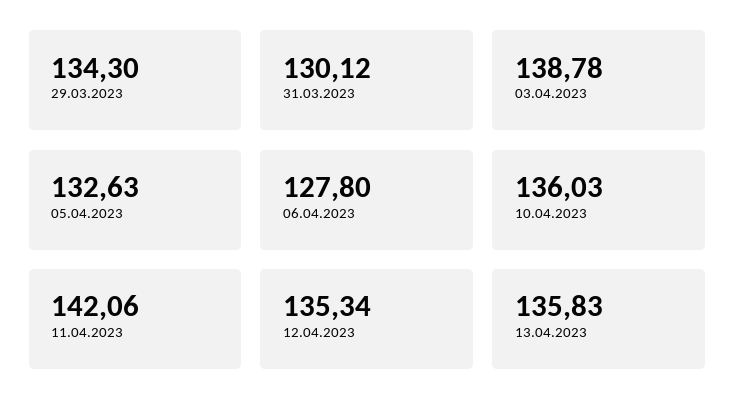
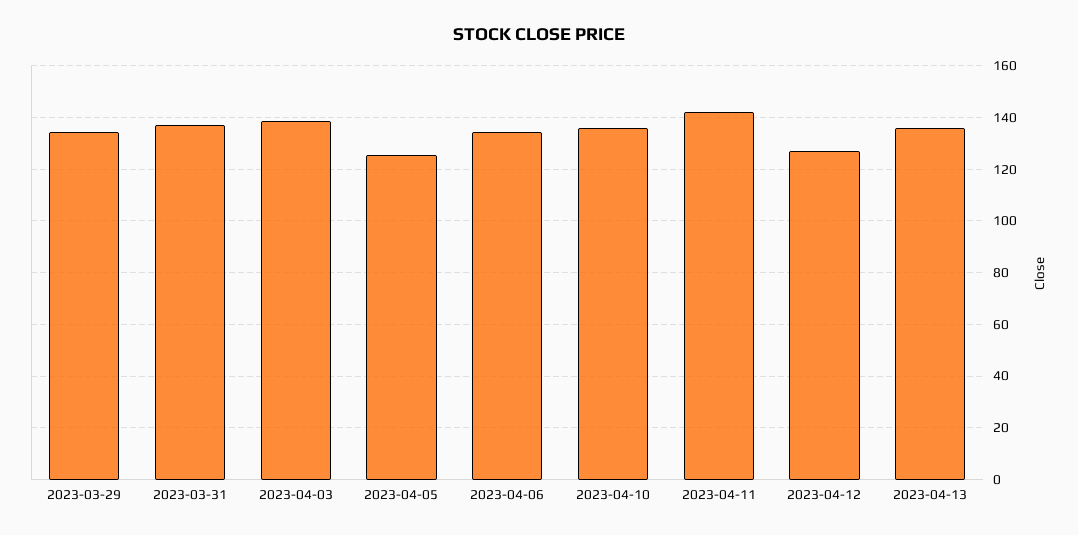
  {
    "29.03.2023": 134.3,
-   "31.03.2023": 130.12,
+   "31.03.2023": 137.5,
    "03.04.2023": 138.78,
-   "05.04.2023": 132.63,
+   "05.04.2023": 125,
-   "06.04.2023": 127.8,
+   "06.04.2023": 135,
    "10.04.2023": 136.03,
    "11.04.2023": 142.06,
-   "12.04.2023": 135.34,
+   "12.04.2023": 127.5,
    "13.04.2023": 135.83
  }

